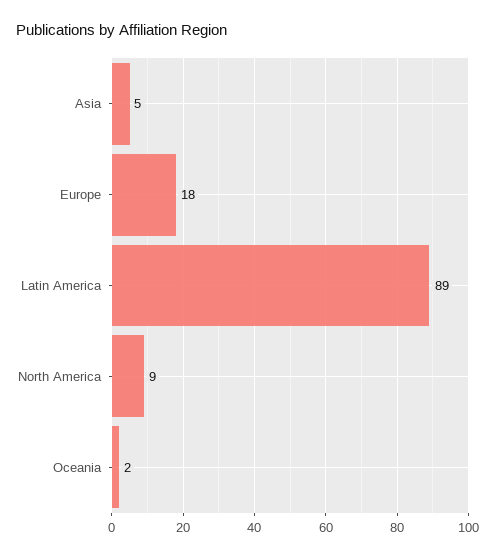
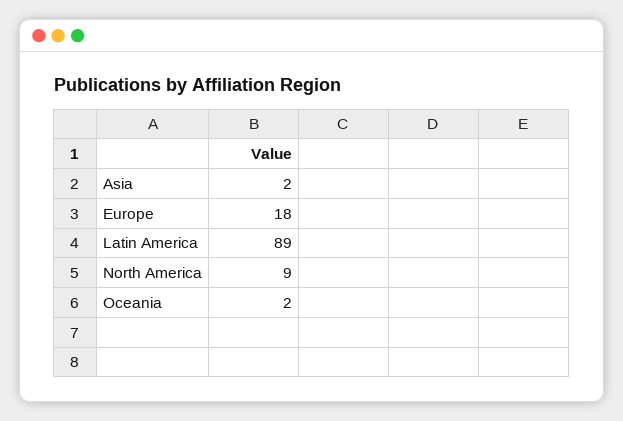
  {
-   "Asia": 5,
+   "Asia": 2,
    "Europe": 18,
    "Latin America": 89,
    "North America": 9,
    "Oceania": 2
  }

